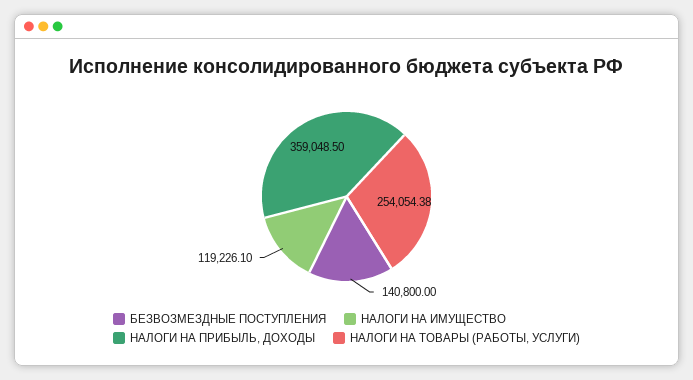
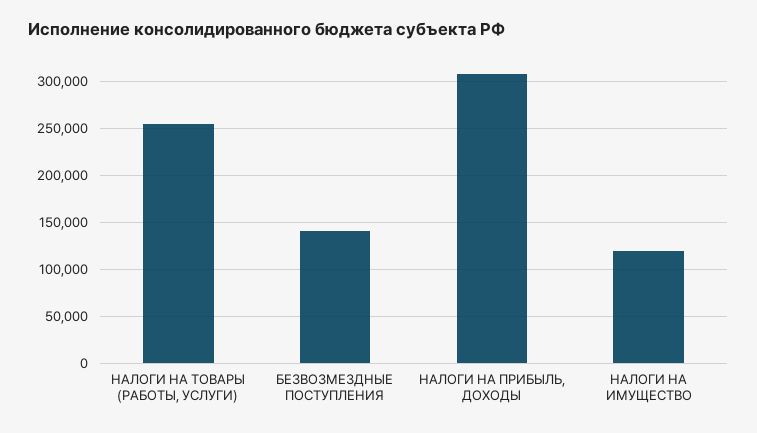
  {
    "БЕЗВОЗМЕЗДНЫЕ ПОСТУПЛЕНИЯ": 140800,
    "НАЛОГИ НА ИМУЩЕСТВО": 119226.1,
-   "НАЛОГИ НА ПРИБЫЛЬ, ДОХОДЫ": 359048.5,
+   "НАЛОГИ НА ПРИБЫЛЬ, ДОХОДЫ": 310000,
    "НАЛОГИ НА ТОВАРЫ (РАБОТЫ, УСЛУГИ)": 254054.38
  }

